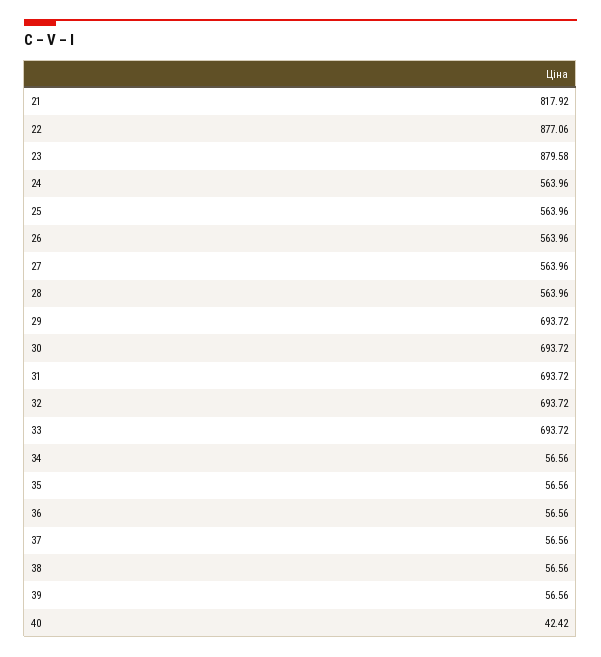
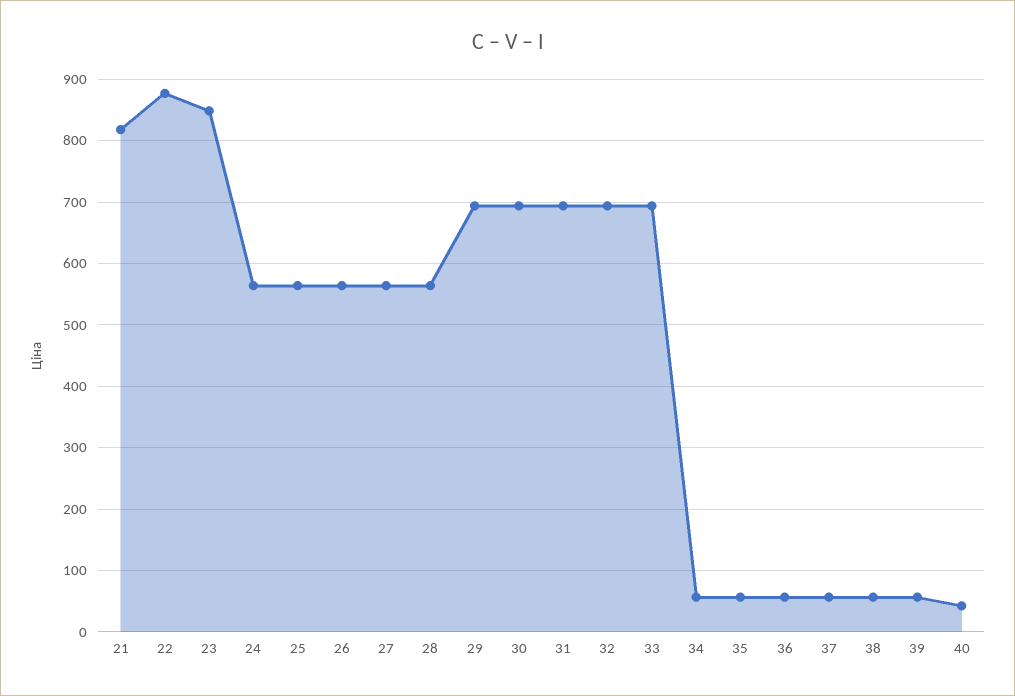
  {
    "21": 817.92,
    "22": 877.06,
-   "23": 879.58,
+   "23": 850,
    "24": 563.96,
    "25": 563.96,
    "26": 563.96,
    "27": 563.96,
    "28": 563.96,
    "29": 693.72,
    "30": 693.72,
    "31": 693.72,
    "32": 693.72,
    "33": 693.72,
    "34": 56.56,
    "35": 56.56,
    "36": 56.56,
    "37": 56.56,
    "38": 56.56,
    "39": 56.56,
    "40": 42.42
  }

